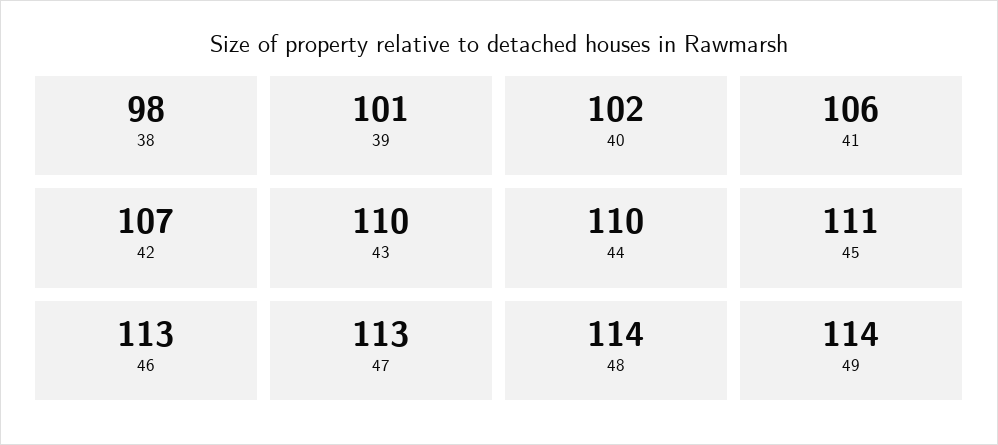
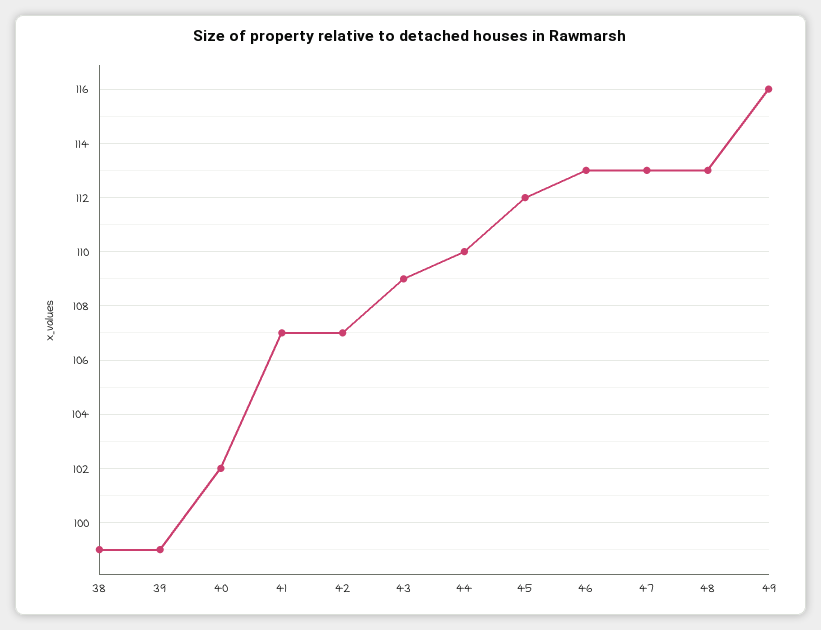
  {
-   "38": 98,
+   "38": 99,
-   "39": 101,
+   "39": 99,
    "40": 102,
-   "41": 106,
+   "41": 107,
    "42": 107,
-   "43": 110,
+   "43": 109,
    "44": 110,
-   "45": 111,
+   "45": 112,
    "46": 113,
    "47": 113,
-   "48": 114,
+   "48": 113,
-   "49": 114
+   "49": 116
  }

